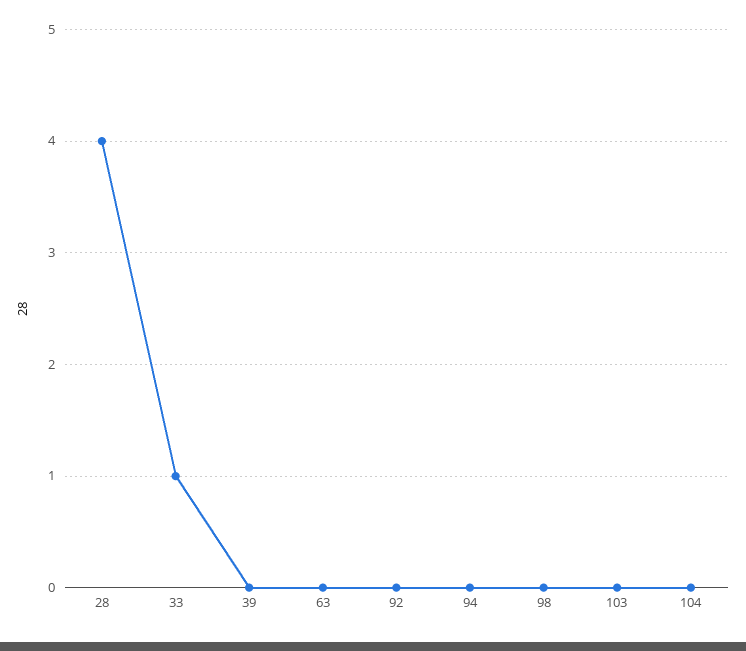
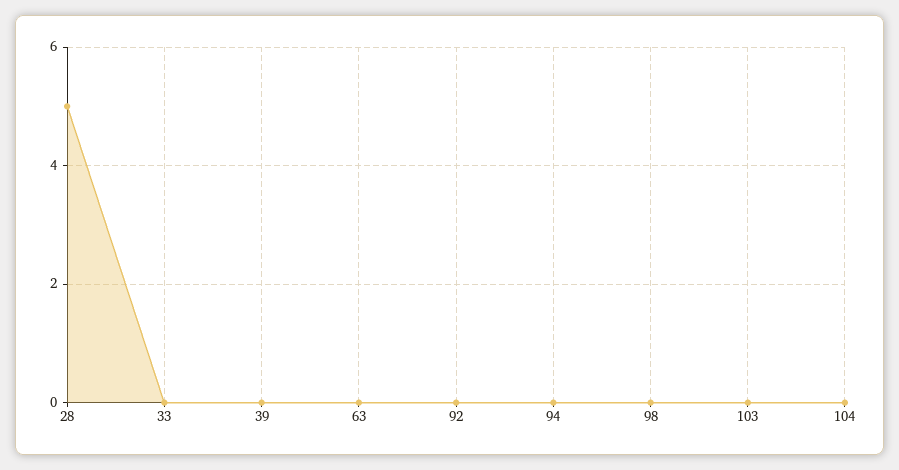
  {
-   "28": 4,
+   "28": 5,
-   "33": 1,
+   "33": 0,
    "39": 0,
    "63": 0,
    "92": 0,
    "94": 0,
    "98": 0,
    "103": 0,
    "104": 0
  }

